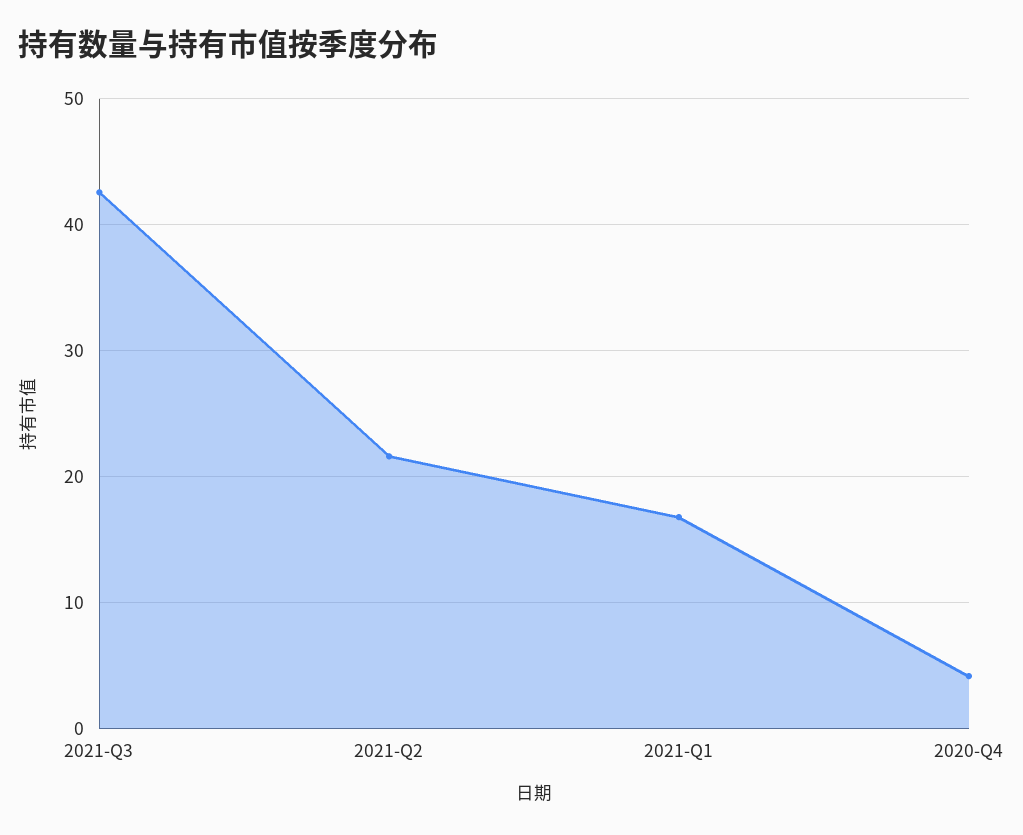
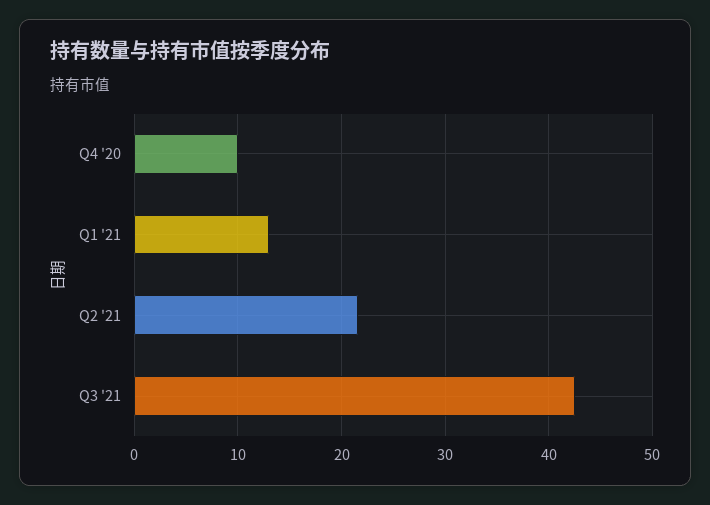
  {
    "2021-Q3": 43,
    "2021-Q2": 22,
-   "2021-Q1": 17,
+   "2021-Q1": 13,
-   "2020-Q4": 4
+   "2020-Q4": 10
  }

